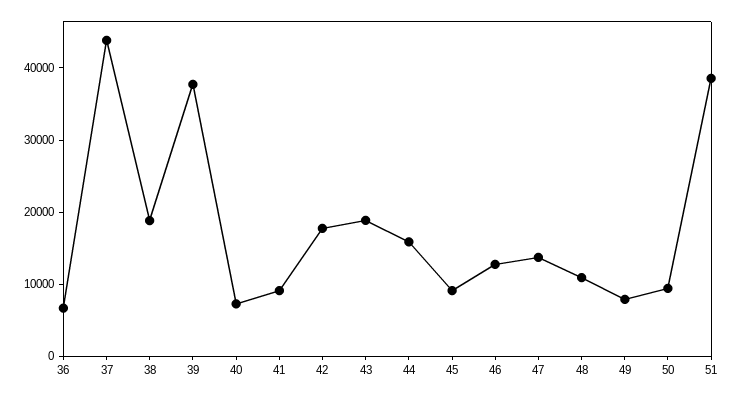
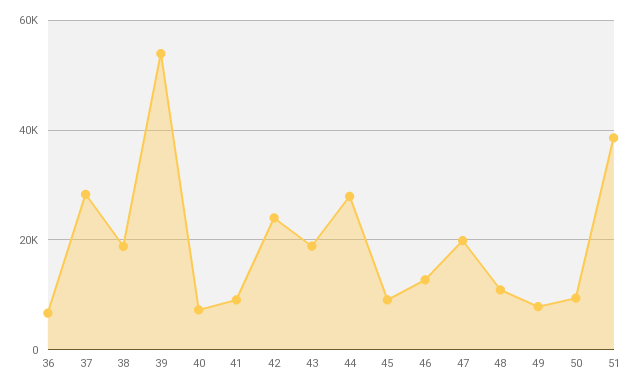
  {
    "36": 6000,
-   "37": 44000,
+   "37": 28000,
    "38": 18000,
-   "39": 38000,
+   "39": 54000,
    "40": 8000,
    "41": 10000,
-   "42": 18000,
+   "42": 24000,
    "43": 18000,
-   "44": 16000,
+   "44": 28000,
    "45": 10000,
    "46": 12000,
-   "47": 14000,
+   "47": 20000,
    "48": 10000,
    "49": 8000,
    "50": 10000,
    "51": 38000
  }

